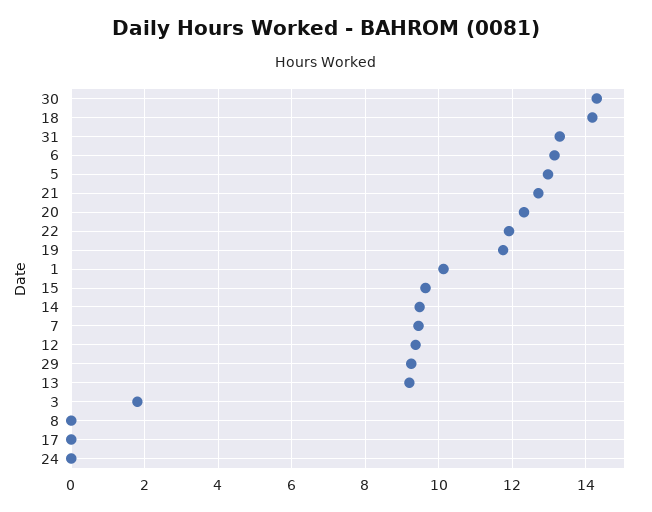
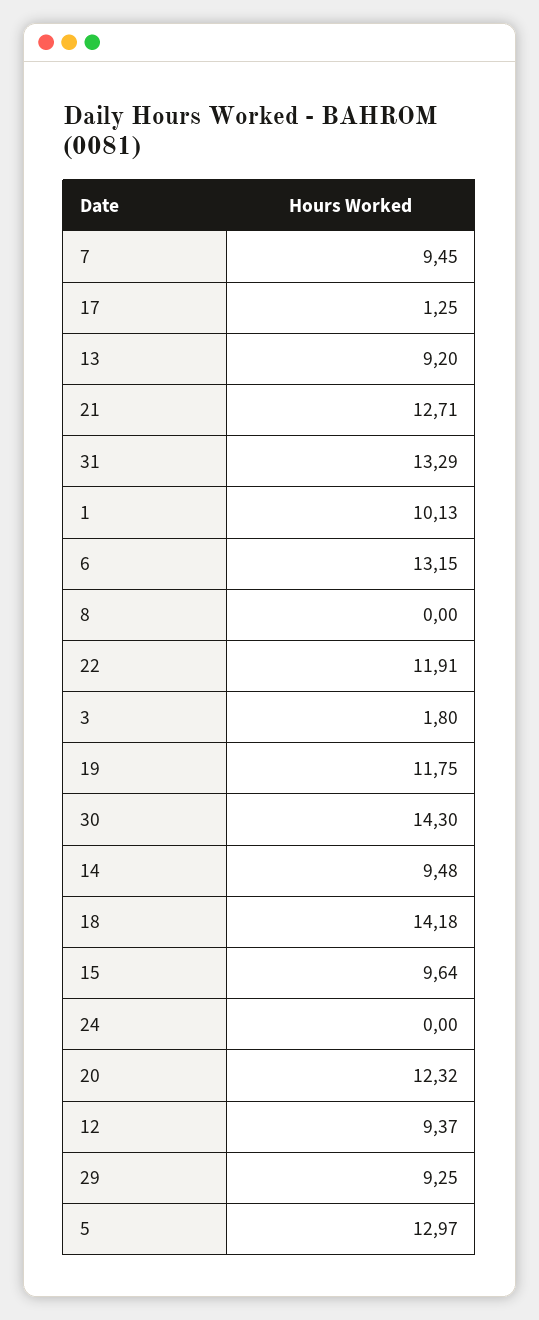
  {
    "30": 14.3,
    "18": 14.18,
    "31": 13.29,
    "6": 13.15,
    "5": 12.97,
    "21": 12.71,
    "20": 12.32,
    "22": 11.91,
    "19": 11.75,
    "1": 10.13,
    "15": 9.64,
    "14": 9.48,
    "7": 9.45,
    "12": 9.37,
    "29": 9.25,
    "13": 9.2,
    "3": 1.8,
    "8": 0,
-   "17": 0,
+   "17": 1.25,
    "24": 0
  }

